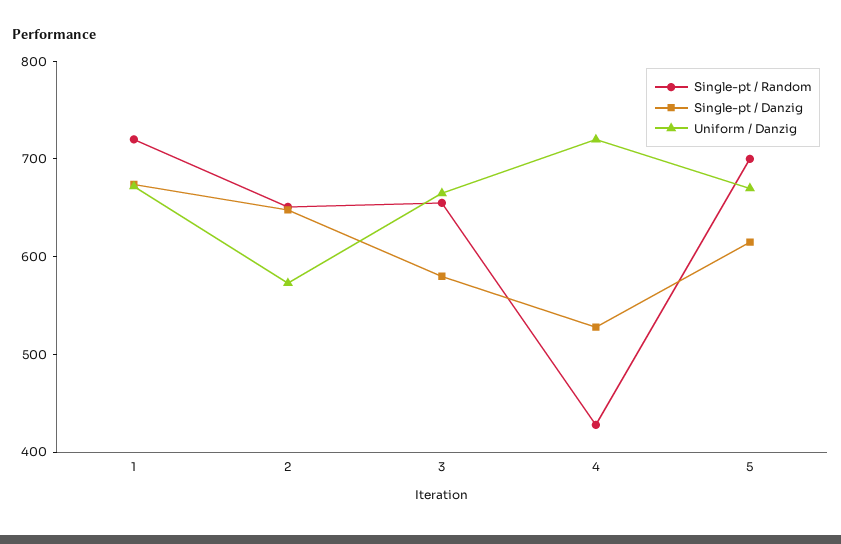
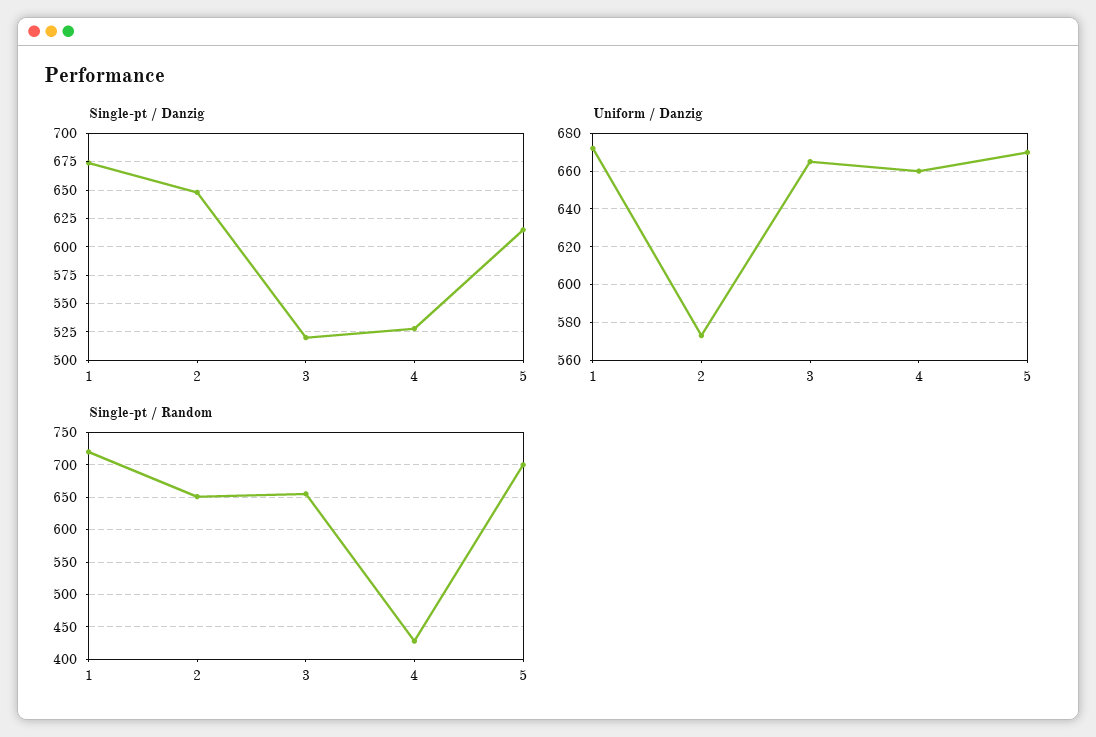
  {
    "Single-pt / Random": {
      "1": 720,
      "2": 650,
      "3": 660,
      "4": 430,
      "5": 700
    },
    "Single-pt / Danzig": {
      "1": 680,
      "2": 640,
-     "3": 580,
+     "3": 525,
      "4": 520,
      "5": 620
    },
    "Uniform / Danzig": {
      "1": 670,
      "2": 575,
      "3": 665,
-     "4": 720,
+     "4": 660,
      "5": 670
    }
  }

